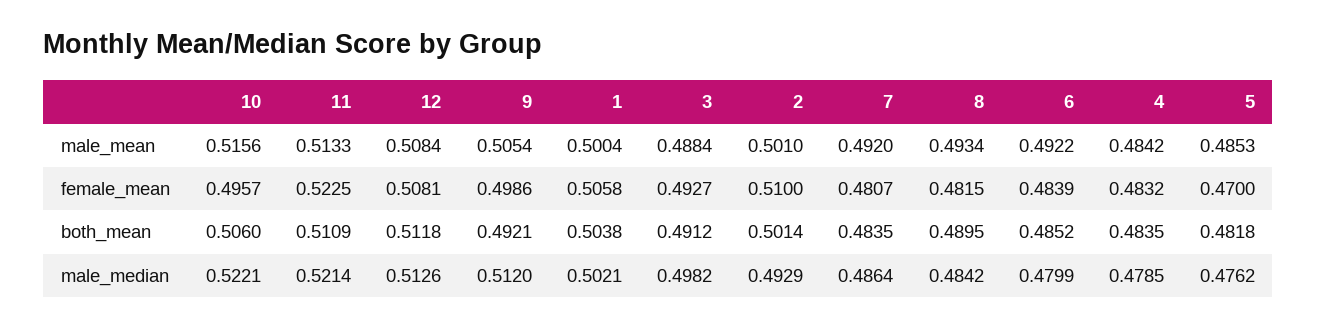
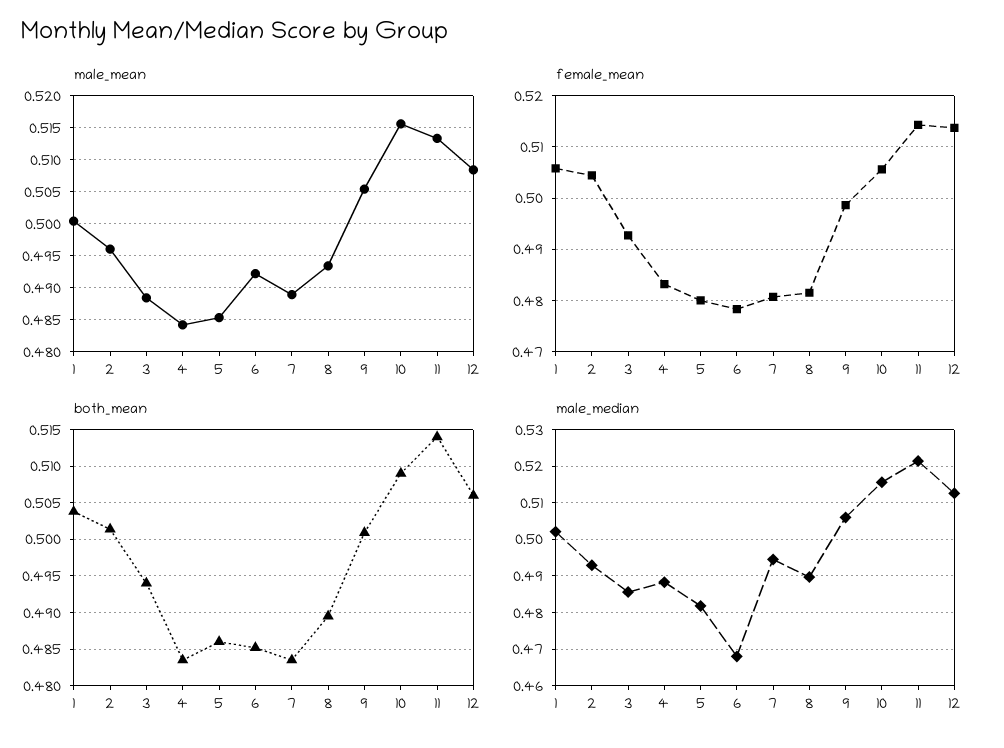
  {
    "male_mean": {
      "10": 0.5156,
      "11": 0.5133,
      "12": 0.5084,
      "9": 0.5054,
      "1": 0.5004,
      "3": 0.4884,
-     "2": 0.501,
+     "2": 0.496,
-     "7": 0.492,
+     "7": 0.489,
      "8": 0.4934,
      "6": 0.4922,
      "4": 0.4842,
      "5": 0.4853
    },
    "female_mean": {
-     "10": 0.4957,
+     "10": 0.506,
-     "11": 0.5225,
+     "11": 0.514,
-     "12": 0.5081,
+     "12": 0.514,
      "9": 0.4986,
      "1": 0.5058,
      "3": 0.4927,
-     "2": 0.51,
+     "2": 0.504,
      "7": 0.4807,
      "8": 0.4815,
-     "6": 0.4839,
+     "6": 0.478,
      "4": 0.4832,
-     "5": 0.47
+     "5": 0.48
    },
    "both_mean": {
-     "10": 0.506,
+     "10": 0.509,
-     "11": 0.5109,
+     "11": 0.514,
-     "12": 0.5118,
+     "12": 0.506,
-     "9": 0.4921,
+     "9": 0.501,
      "1": 0.5038,
-     "3": 0.4912,
+     "3": 0.494,
      "2": 0.5014,
      "7": 0.4835,
      "8": 0.4895,
      "6": 0.4852,
      "4": 0.4835,
-     "5": 0.4818
+     "5": 0.486
    },
    "male_median": {
-     "10": 0.5221,
+     "10": 0.516,
      "11": 0.5214,
      "12": 0.5126,
-     "9": 0.512,
+     "9": 0.506,
      "1": 0.5021,
-     "3": 0.4982,
+     "3": 0.486,
      "2": 0.4929,
-     "7": 0.4864,
+     "7": 0.494,
-     "8": 0.4842,
+     "8": 0.49,
-     "6": 0.4799,
+     "6": 0.468,
-     "4": 0.4785,
+     "4": 0.488,
-     "5": 0.4762
+     "5": 0.482
    }
  }

